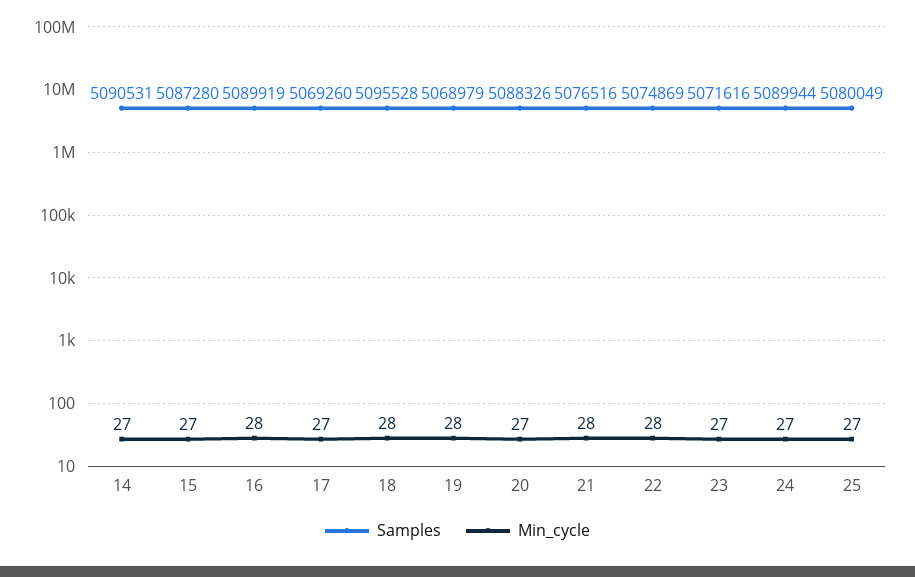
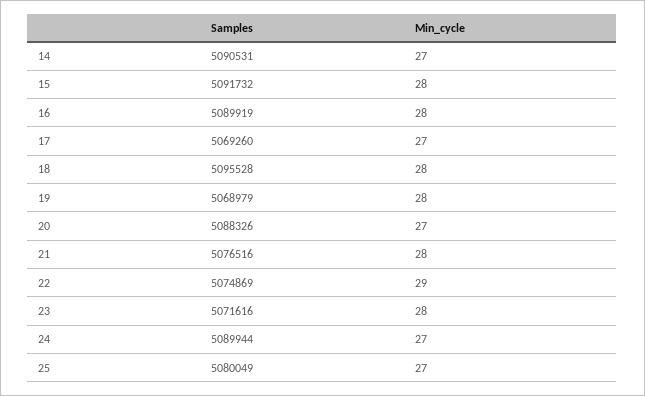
  {
    "Samples": {
      "14": 5090531,
-     "15": 5087280,
+     "15": 5091732,
      "16": 5089919,
      "17": 5069260,
      "18": 5095528,
      "19": 5068979,
      "20": 5088326,
      "21": 5076516,
      "22": 5074869,
      "23": 5071616,
      "24": 5089944,
      "25": 5080049
    },
    "Min_cycle": {
      "14": 27,
-     "15": 27,
+     "15": 28,
      "16": 28,
      "17": 27,
      "18": 28,
      "19": 28,
      "20": 27,
      "21": 28,
-     "22": 28,
+     "22": 29,
-     "23": 27,
+     "23": 28,
      "24": 27,
      "25": 27
    }
  }

